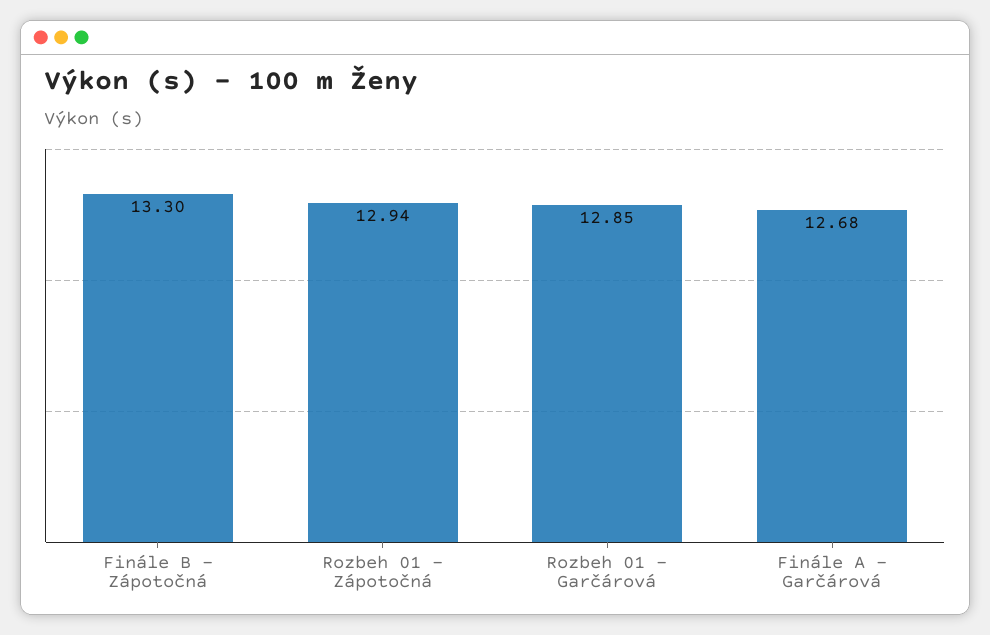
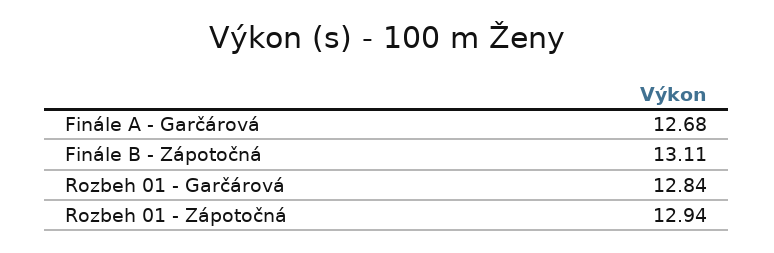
  {
-   "Finále B - Zápotočná": 13.3,
+   "Finále B - Zápotočná": 13.11,
    "Rozbeh 01 - Zápotočná": 12.94,
-   "Rozbeh 01 - Garčárová": 12.85,
+   "Rozbeh 01 - Garčárová": 12.84,
    "Finále A - Garčárová": 12.68
  }

